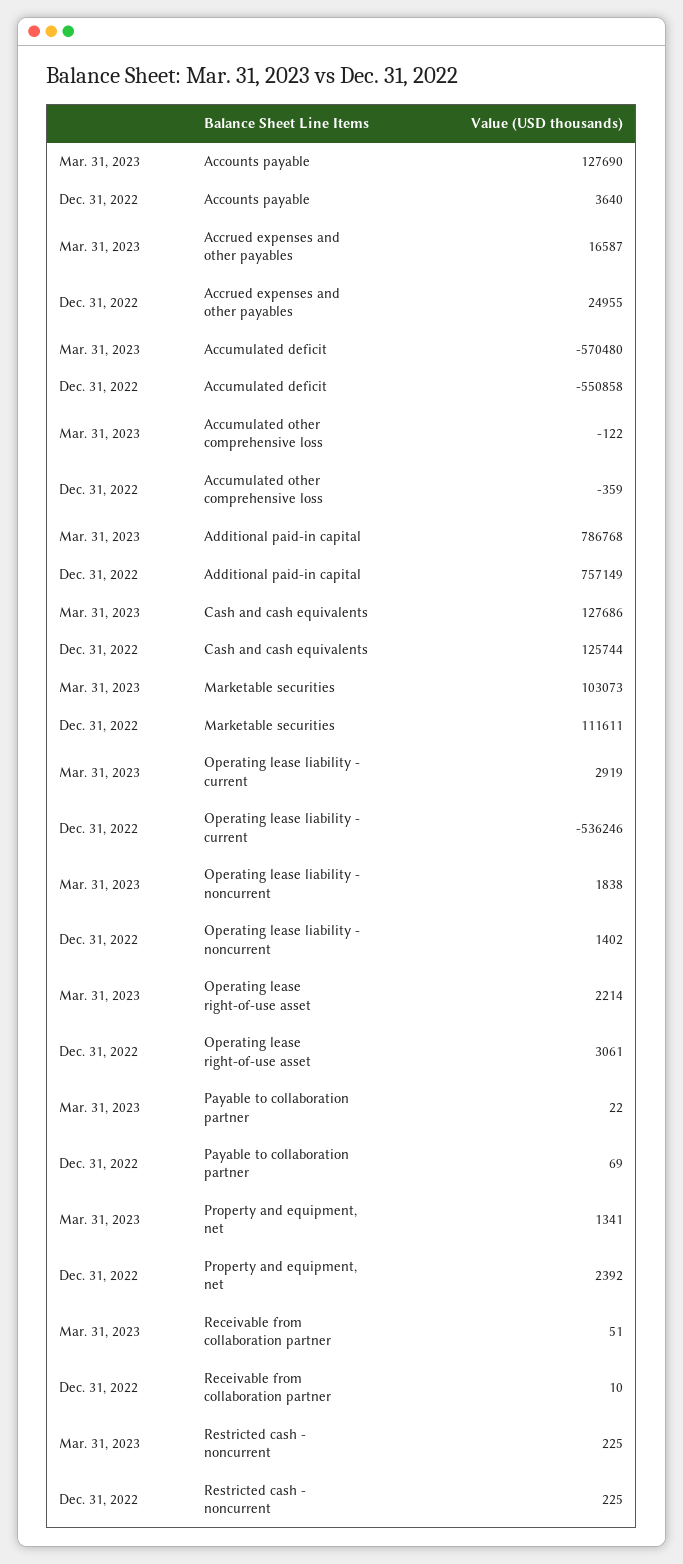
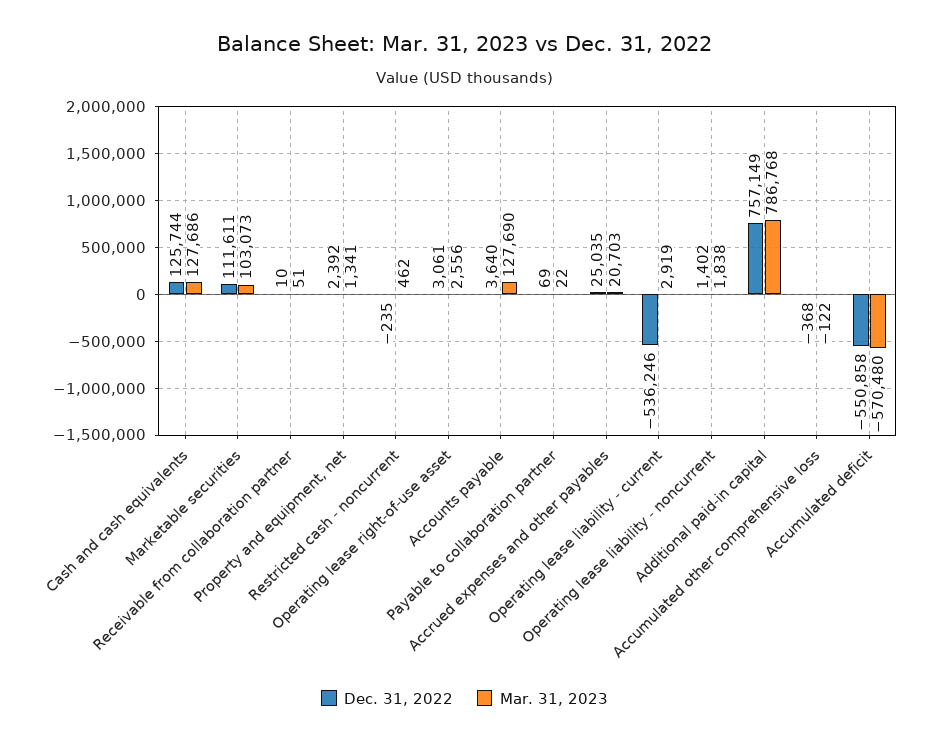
  {
    "Mar. 31, 2023": {
      "Accounts payable": 127690,
-     "Accrued expenses and other payables": 16587,
+     "Accrued expenses and other payables": 20703,
      "Accumulated deficit": -570480,
      "Accumulated other comprehensive loss": -122,
      "Additional paid-in capital": 786768,
      "Cash and cash equivalents": 127686,
      "Marketable securities": 103073,
      "Operating lease liability - current": 2919,
      "Operating lease liability - noncurrent": 1838,
-     "Operating lease right-of-use asset": 2214,
+     "Operating lease right-of-use asset": 2556,
      "Payable to collaboration partner": 22,
      "Property and equipment, net": 1341,
      "Receivable from collaboration partner": 51,
-     "Restricted cash - noncurrent": 225
+     "Restricted cash - noncurrent": 462
    },
    "Dec. 31, 2022": {
      "Accounts payable": 3640,
-     "Accrued expenses and other payables": 24955,
+     "Accrued expenses and other payables": 25035,
      "Accumulated deficit": -550858,
-     "Accumulated other comprehensive loss": -359,
+     "Accumulated other comprehensive loss": -368,
      "Additional paid-in capital": 757149,
      "Cash and cash equivalents": 125744,
      "Marketable securities": 111611,
      "Operating lease liability - current": -536246,
      "Operating lease liability - noncurrent": 1402,
      "Operating lease right-of-use asset": 3061,
      "Payable to collaboration partner": 69,
      "Property and equipment, net": 2392,
      "Receivable from collaboration partner": 10,
-     "Restricted cash - noncurrent": 225
+     "Restricted cash - noncurrent": -235
    }
  }

